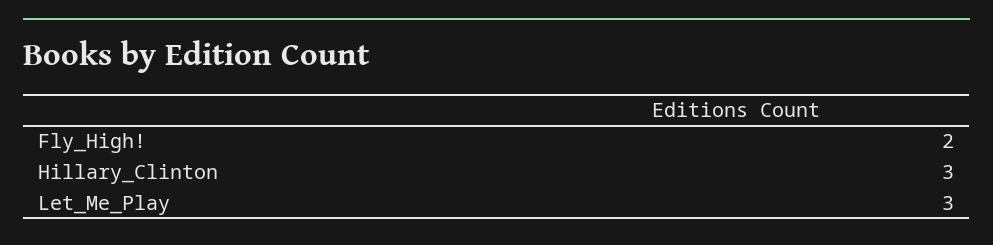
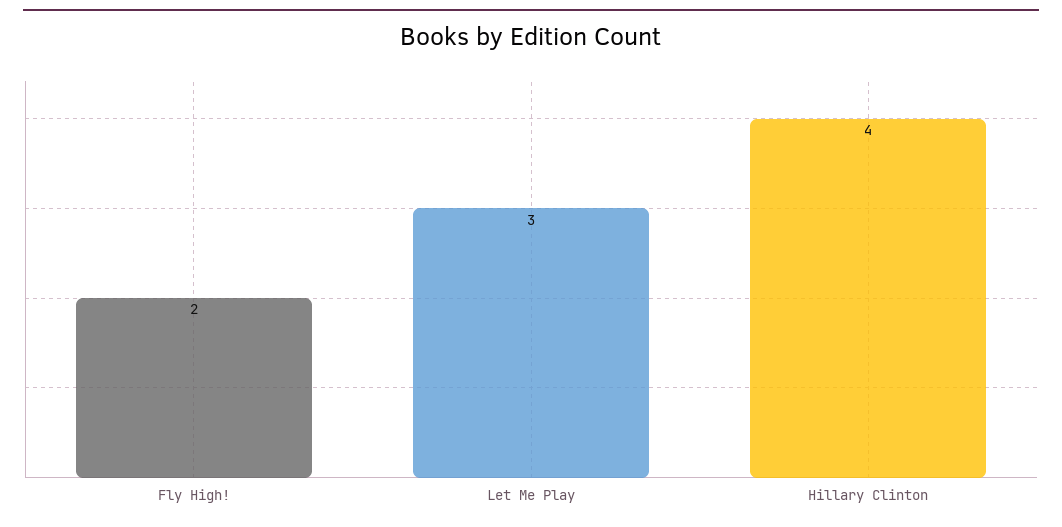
  {
    "Fly_High!": 2,
-   "Hillary_Clinton": 3,
+   "Hillary_Clinton": 4,
    "Let_Me_Play": 3
  }

